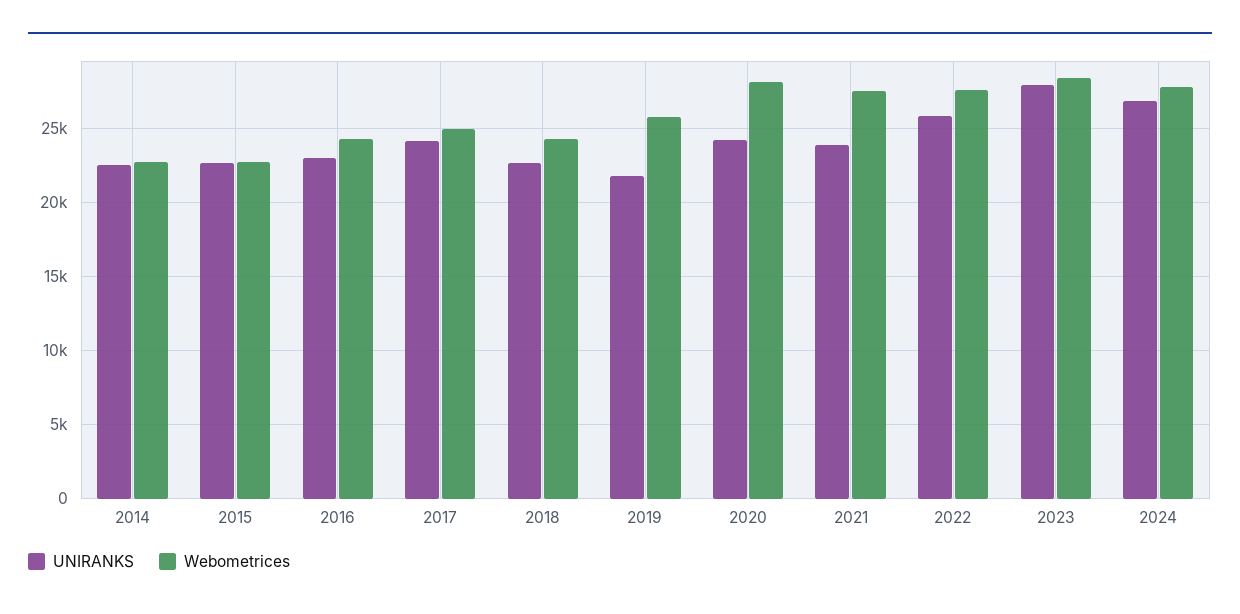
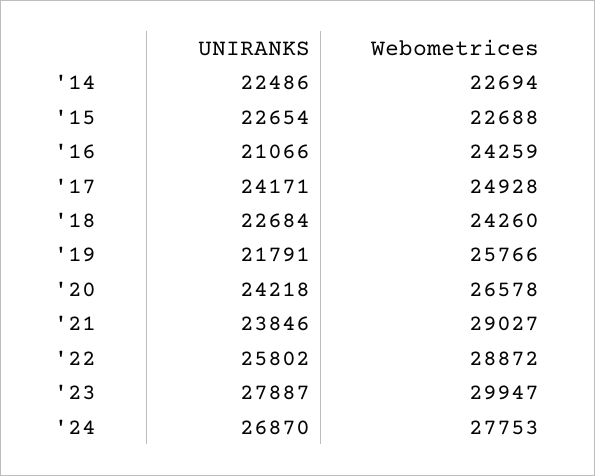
  {
    "UNIRANKS": {
      "2014": 22486,
      "2015": 22654,
-     "2016": 23000,
+     "2016": 21066,
      "2017": 24171,
      "2018": 22684,
      "2019": 21791,
      "2020": 24218,
      "2021": 23846,
      "2022": 25802,
      "2023": 27887,
      "2024": 26870
    },
    "Webometrices": {
      "2014": 22694,
      "2015": 22688,
      "2016": 24259,
      "2017": 24928,
      "2018": 24260,
      "2019": 25766,
-     "2020": 28000,
+     "2020": 26578,
-     "2021": 27500,
+     "2021": 29027,
-     "2022": 27500,
+     "2022": 28872,
-     "2023": 28500,
+     "2023": 29947,
      "2024": 27753
    }
  }

